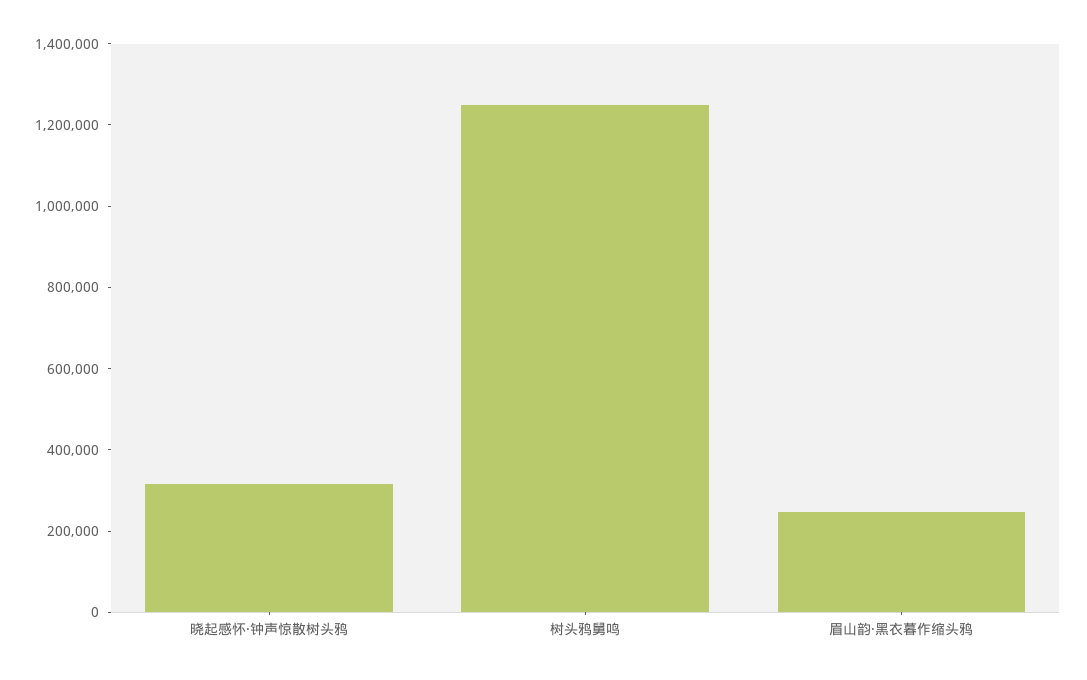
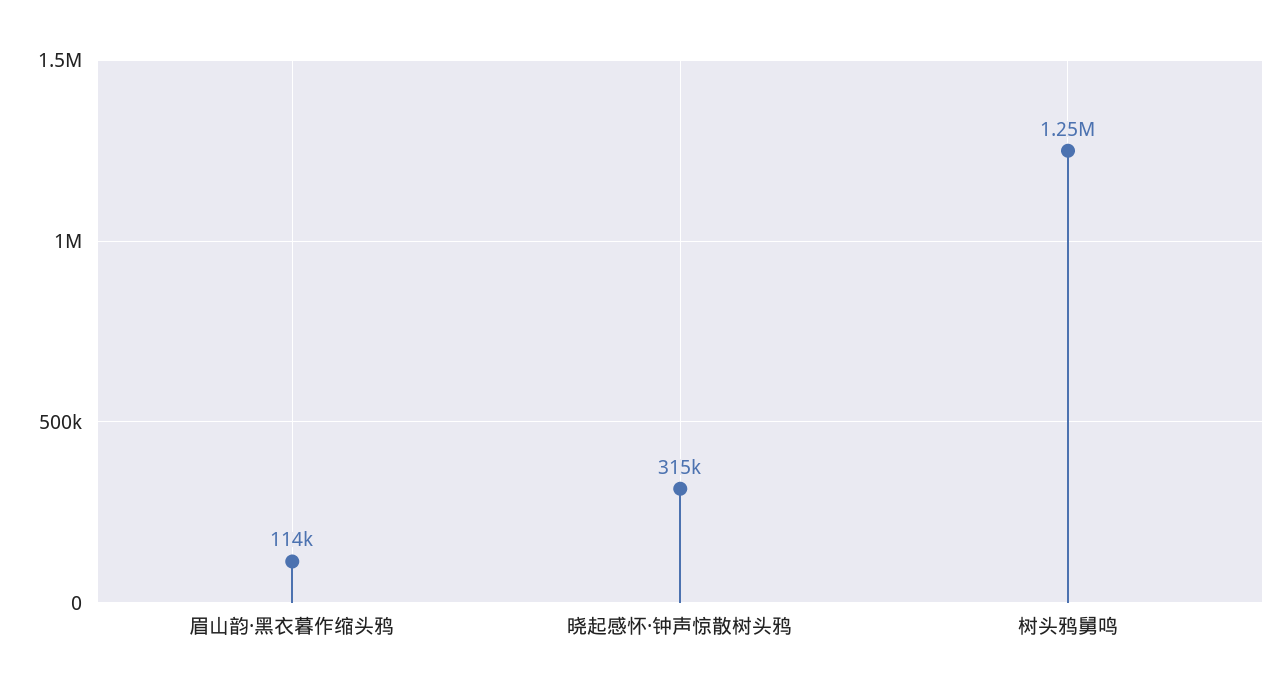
  {
    "晓起感怀·钟声惊散树头鸦": 315000,
    "树头鸦舅鸣": 1250000,
-   "眉山韵·黑衣暮作缩头鸦": 250000
+   "眉山韵·黑衣暮作缩头鸦": 114000
  }

